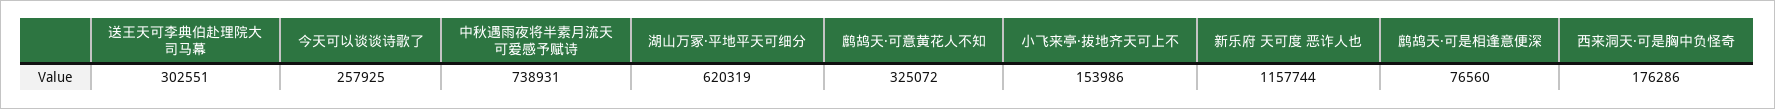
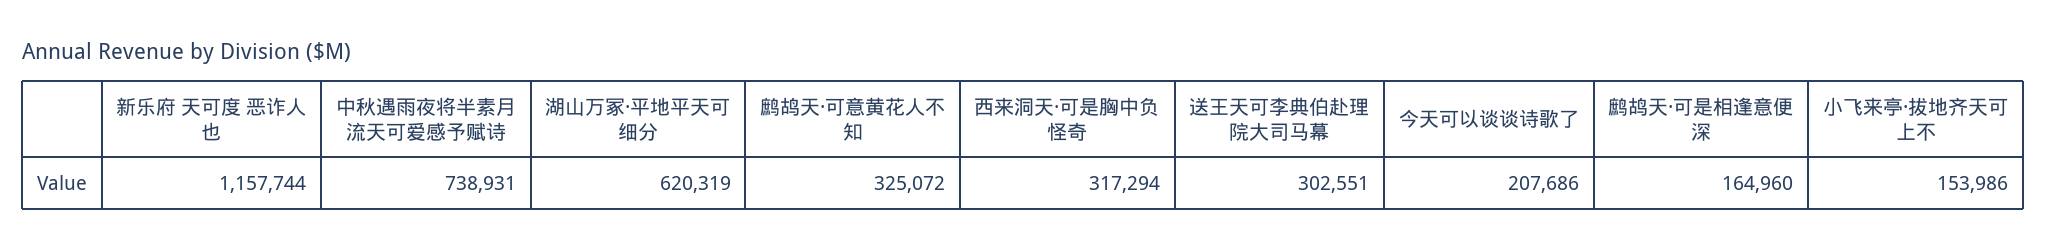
  {
    "送王天可李典伯赴理院大司马幕": 302551,
-   "今天可以谈谈诗歌了": 257925,
+   "今天可以谈谈诗歌了": 207686,
    "中秋遇雨夜将半素月流天可爱感予赋诗": 738931,
    "湖山万冢·平地平天可细分": 620319,
    "鹧鸪天·可意黄花人不知": 325072,
    "小飞来亭·拔地齐天可上不": 153986,
    "新乐府 天可度 恶诈人也": 1157744,
-   "鹧鸪天·可是相逢意便深": 76560,
+   "鹧鸪天·可是相逢意便深": 164960,
-   "西来洞天·可是胸中负怪奇": 176286
+   "西来洞天·可是胸中负怪奇": 317294
  }

